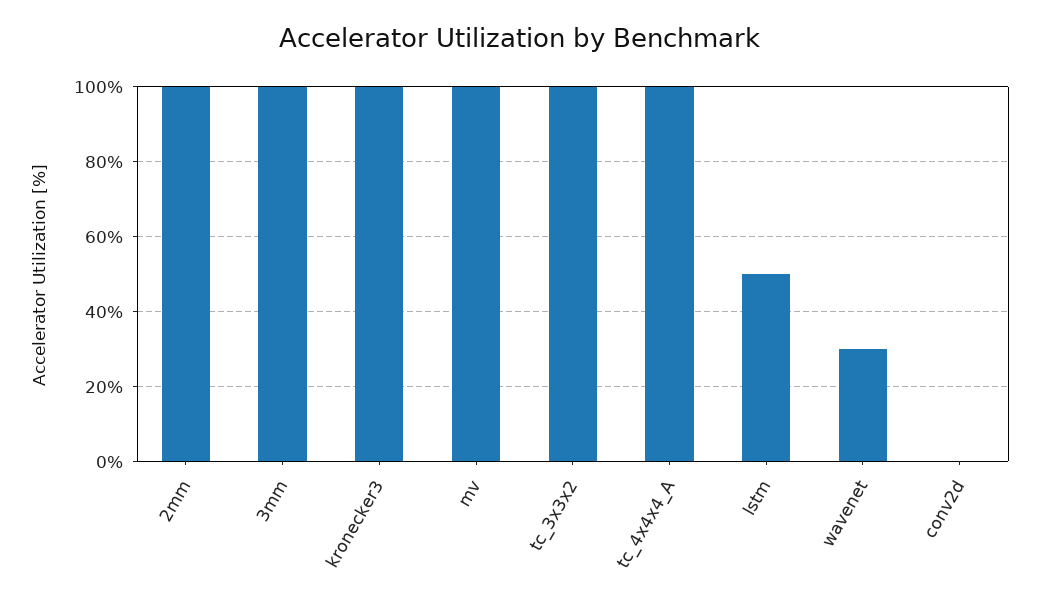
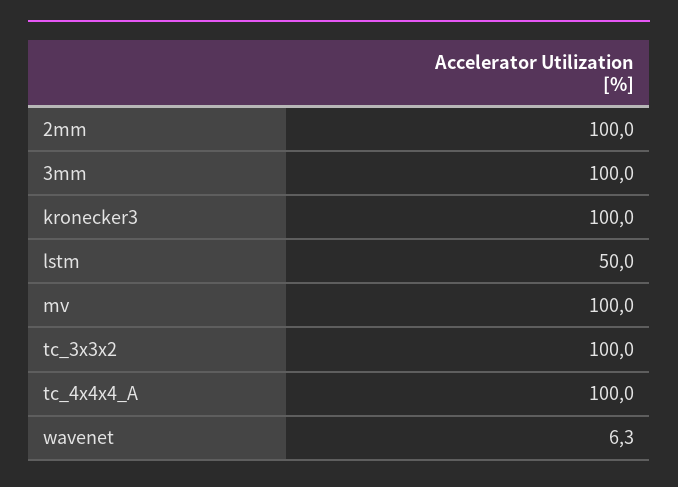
  {
    "2mm": 100,
    "3mm": 100,
    "kronecker3": 100,
    "mv": 100,
    "tc_3x3x2": 100,
    "tc_4x4x4_A": 100,
    "lstm": 50,
-   "wavenet": 30,
+   "wavenet": 6.3
-   "conv2d": 0
  }

